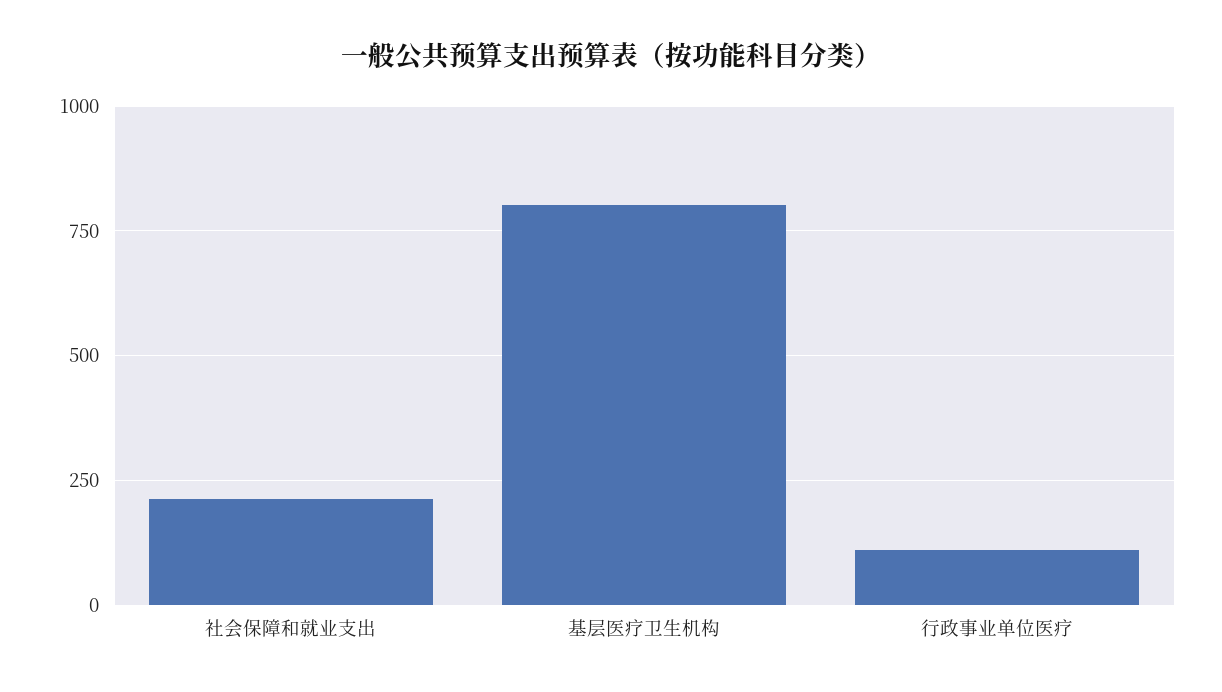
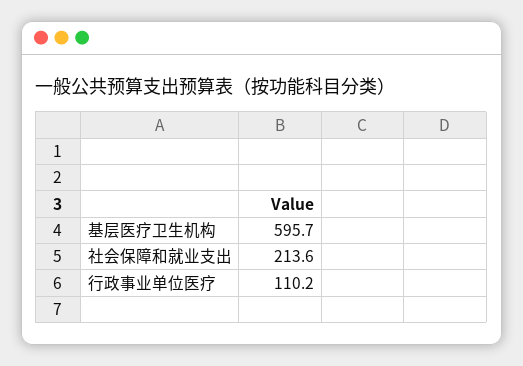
  {
    "社会保障和就业支出": 213.6,
-   "基层医疗卫生机构": 800,
+   "基层医疗卫生机构": 595.7,
    "行政事业单位医疗": 110.2
  }

